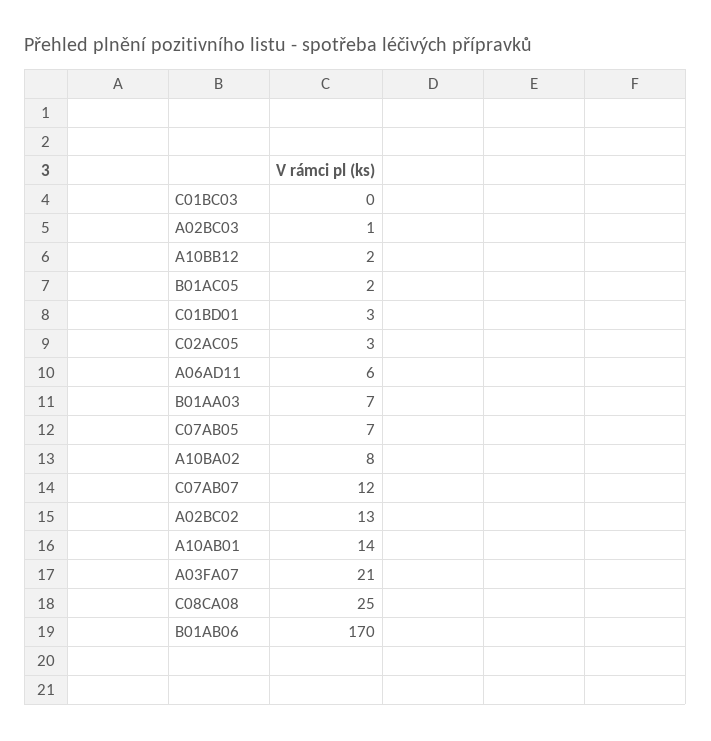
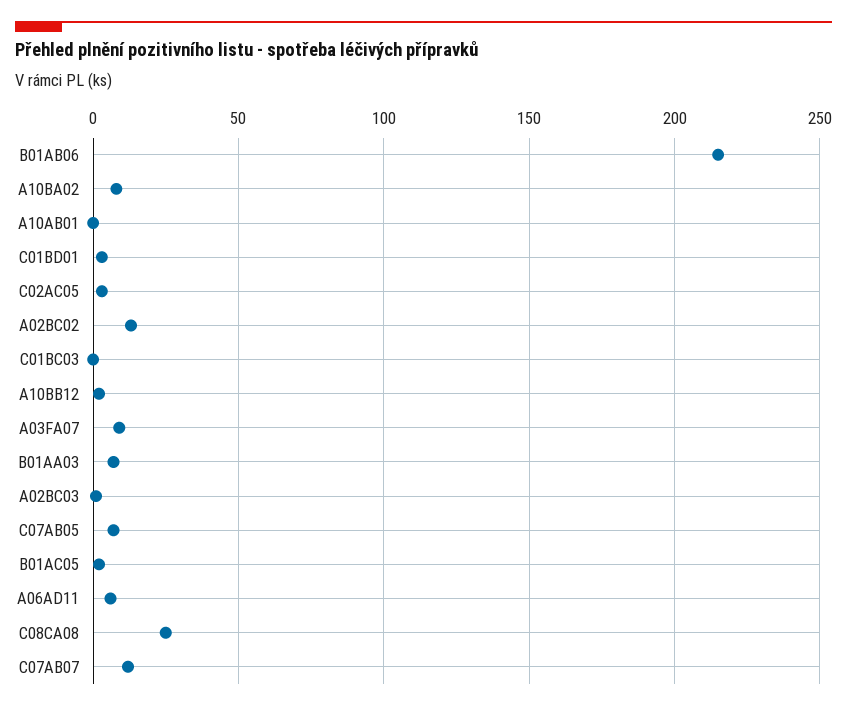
  {
    "C01BC03": 0,
    "A02BC03": 1,
    "A10BB12": 2,
    "B01AC05": 2,
    "C01BD01": 3,
    "C02AC05": 3,
    "A06AD11": 6,
    "B01AA03": 7,
    "C07AB05": 7,
    "A10BA02": 8,
    "C07AB07": 12,
    "A02BC02": 13,
-   "A10AB01": 14,
+   "A10AB01": 0,
-   "A03FA07": 21,
+   "A03FA07": 10,
    "C08CA08": 25,
-   "B01AB06": 170
+   "B01AB06": 215
  }

